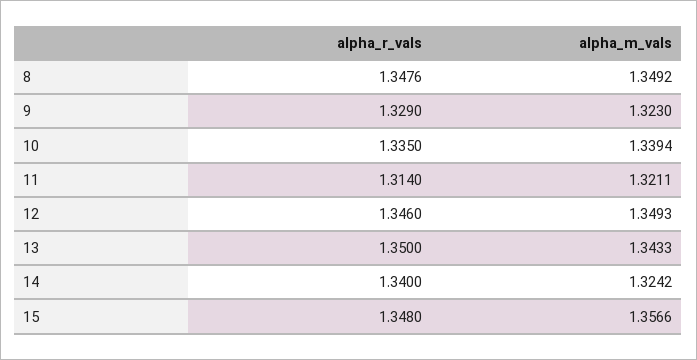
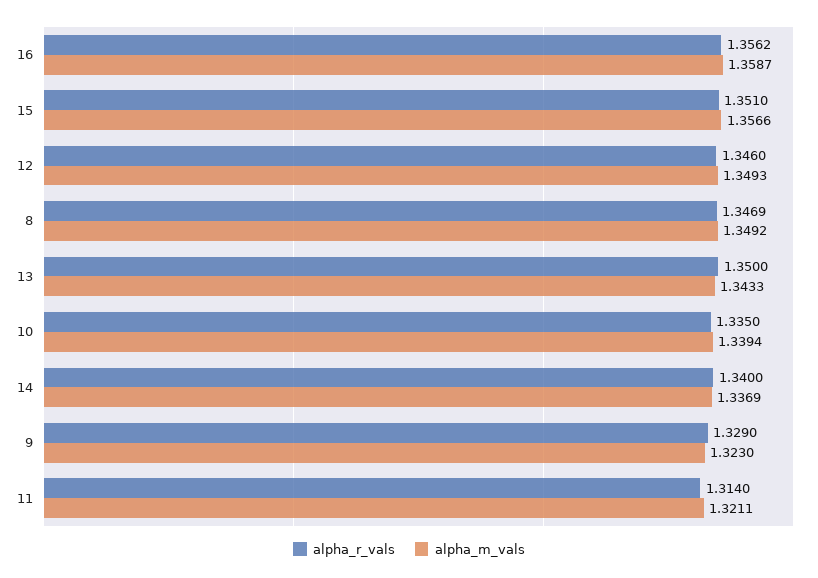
  {
    "alpha_r_vals": {
-     "8": 1.3476,
+     "8": 1.3469,
      "9": 1.329,
      "10": 1.335,
      "11": 1.314,
      "12": 1.346,
      "13": 1.35,
      "14": 1.34,
-     "15": 1.348
+     "15": 1.351,
+     "16": 1.3562
    },
    "alpha_m_vals": {
      "8": 1.3492,
      "9": 1.323,
      "10": 1.3394,
      "11": 1.3211,
      "12": 1.3493,
      "13": 1.3433,
-     "14": 1.3242,
+     "14": 1.3369,
-     "15": 1.3566
+     "15": 1.3566,
+     "16": 1.3587
    }
  }

